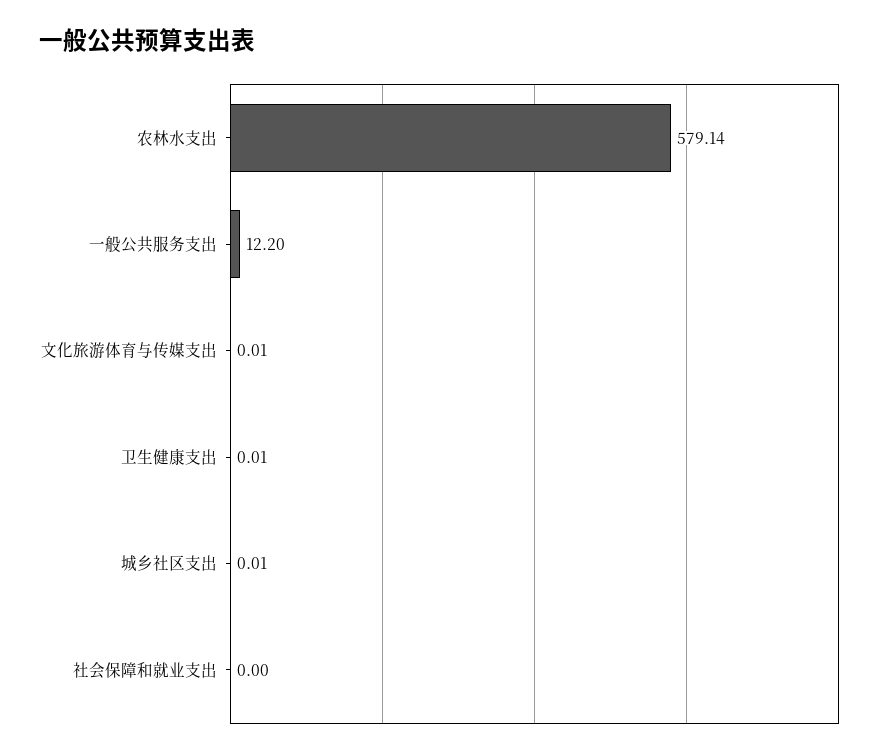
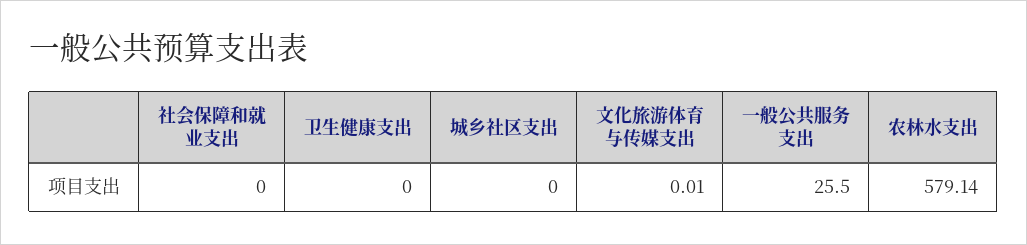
  {
    "农林水支出": 579.14,
-   "一般公共服务支出": 12.2,
+   "一般公共服务支出": 25.5,
    "文化旅游体育与传媒支出": 0.01,
-   "卫生健康支出": 0.01,
+   "卫生健康支出": 0,
-   "城乡社区支出": 0.01,
+   "城乡社区支出": 0,
    "社会保障和就业支出": 0
  }

